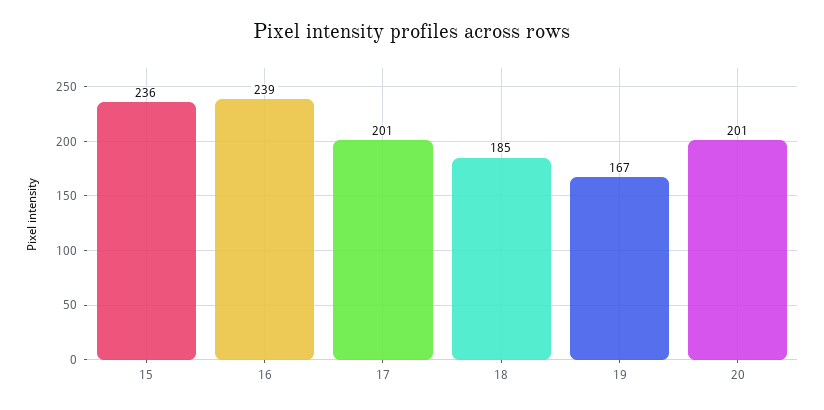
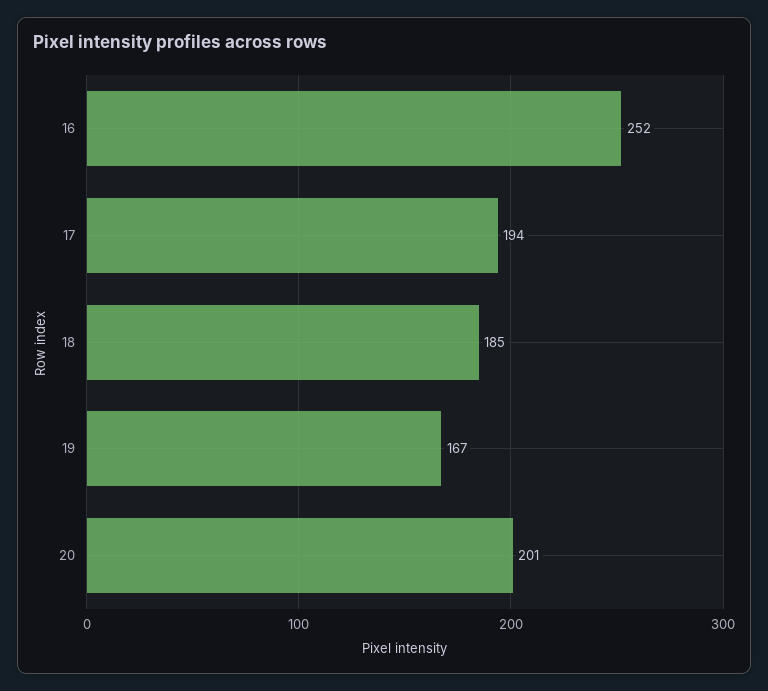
  {
-   "15": 236,
-   "16": 239,
+   "16": 252,
-   "17": 201,
+   "17": 194,
    "18": 185,
    "19": 167,
    "20": 201
  }

